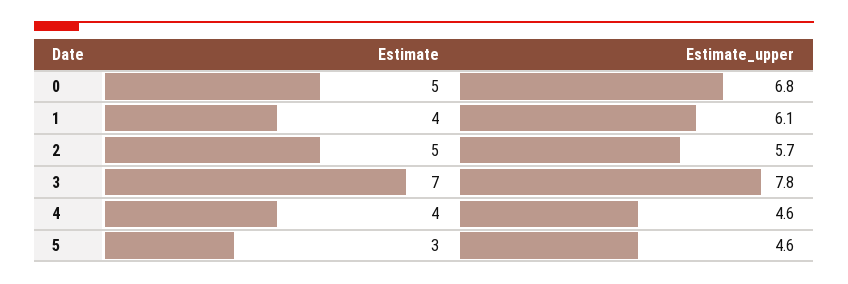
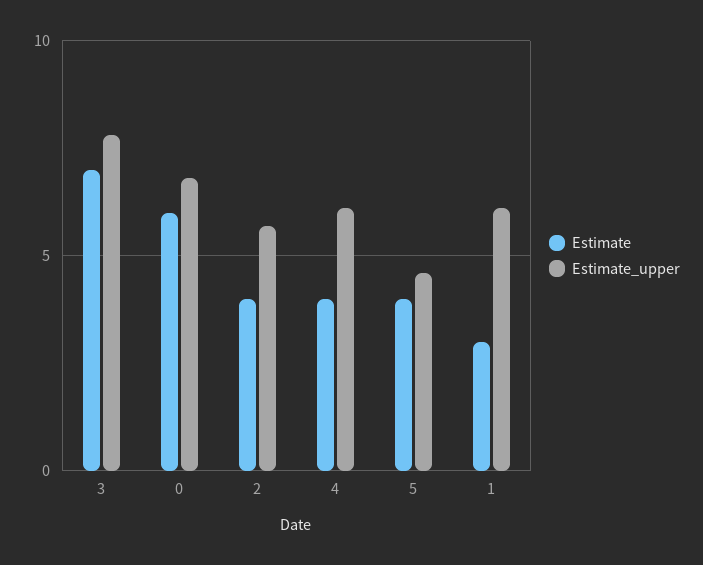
  {
    "Estimate": {
-     "0": 5,
+     "0": 6,
-     "1": 4,
+     "1": 3,
-     "2": 5,
+     "2": 4,
      "3": 7,
      "4": 4,
-     "5": 3
+     "5": 4
    },
    "Estimate_upper": {
      "0": 6.8,
      "1": 6.1,
      "2": 5.7,
      "3": 7.8,
-     "4": 4.6,
+     "4": 6,
      "5": 4.6
    }
  }

